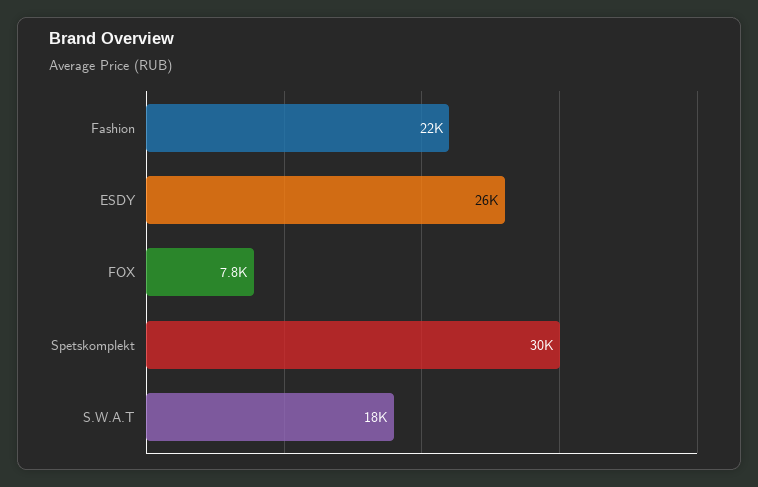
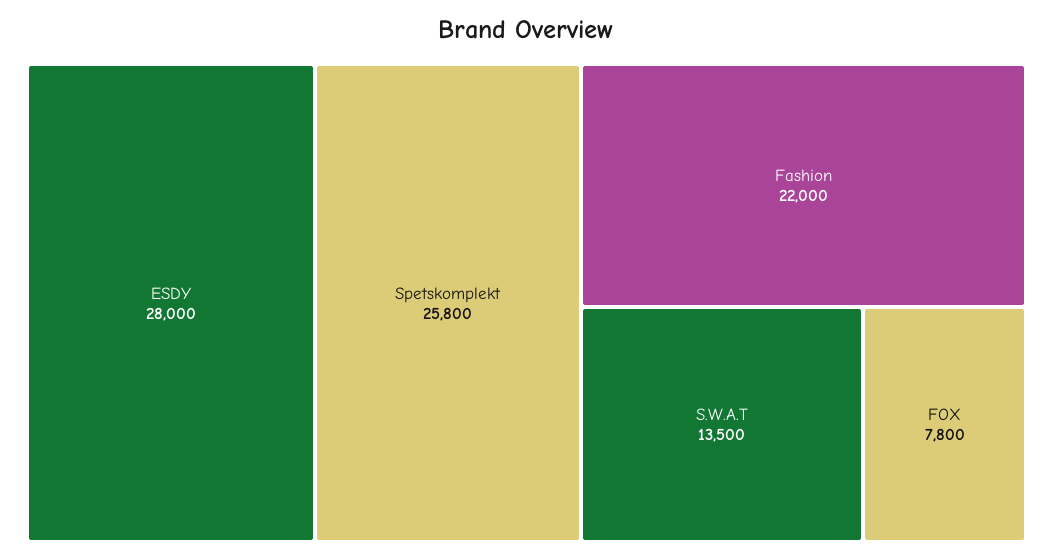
  {
    "Fashion": 22000,
-   "ESDY": 26000,
+   "ESDY": 28000,
    "FOX": 7800,
-   "Spetskomplekt": 30000,
+   "Spetskomplekt": 25800,
-   "S.W.A.T": 18000
+   "S.W.A.T": 13500
  }

